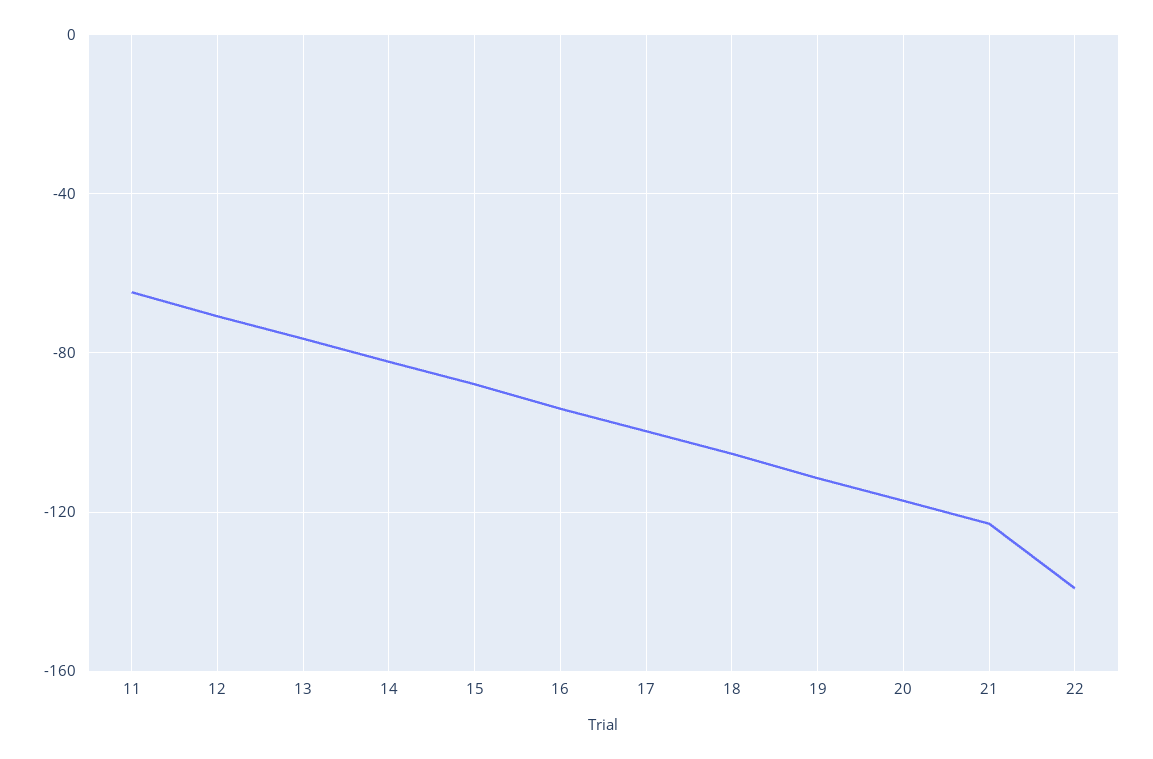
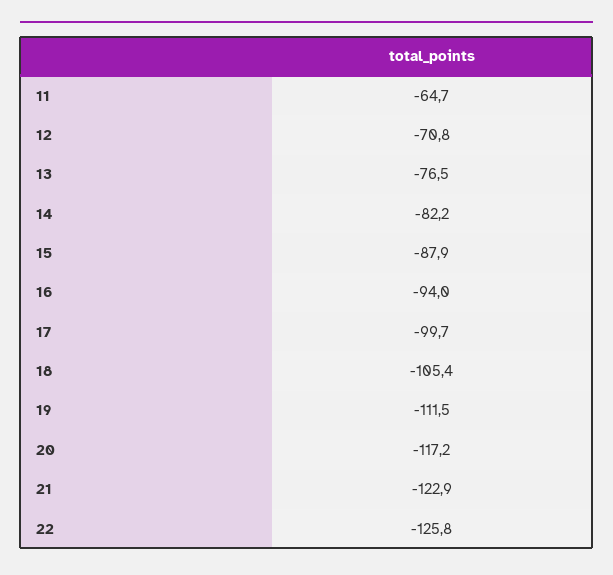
  {
    "11": -64.7,
    "12": -70.8,
    "13": -76.5,
    "14": -82.2,
    "15": -87.9,
    "16": -94,
    "17": -99.7,
    "18": -105.4,
    "19": -111.5,
    "20": -117.2,
    "21": -122.9,
-   "22": -140
+   "22": -125.8
  }

